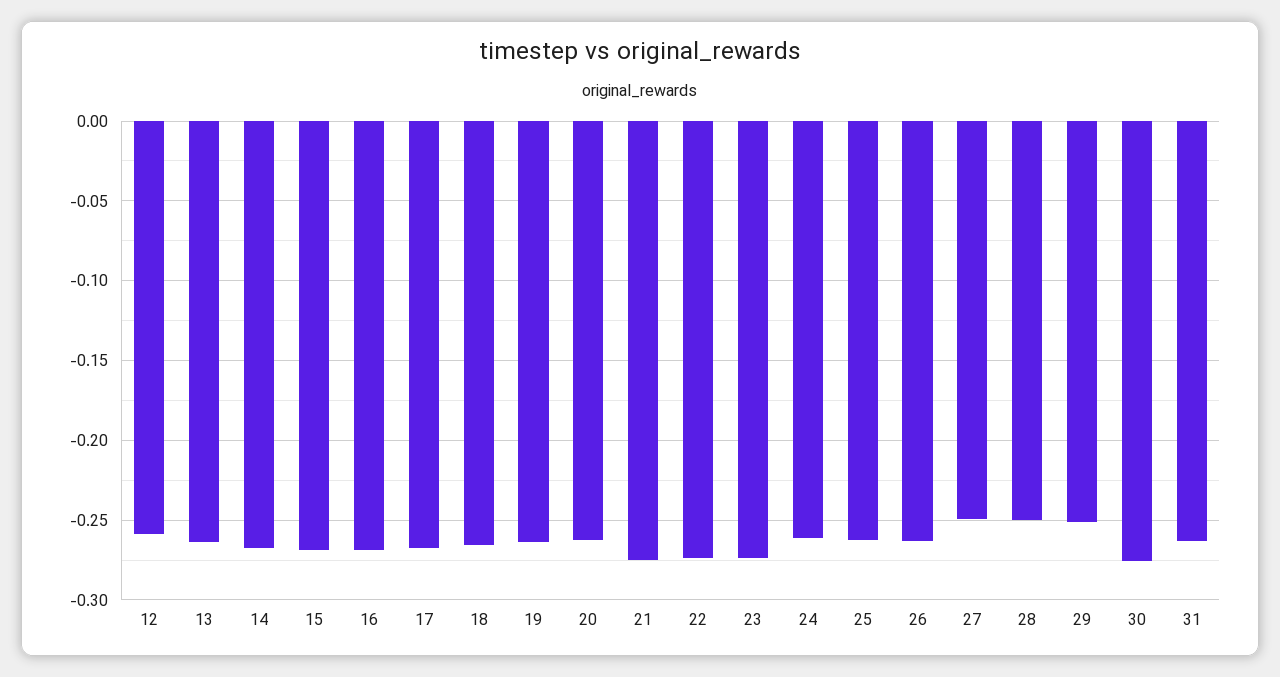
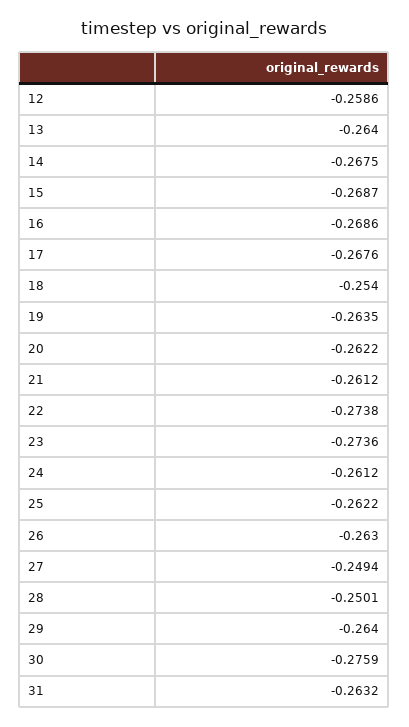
  {
    "12": -0.2586,
    "13": -0.264,
    "14": -0.2675,
    "15": -0.2687,
    "16": -0.2686,
    "17": -0.2676,
-   "18": -0.265,
+   "18": -0.254,
    "19": -0.2635,
    "20": -0.2622,
-   "21": -0.275,
+   "21": -0.2612,
    "22": -0.2738,
    "23": -0.2736,
    "24": -0.2612,
    "25": -0.2622,
    "26": -0.263,
    "27": -0.2494,
    "28": -0.2501,
-   "29": -0.25,
+   "29": -0.264,
    "30": -0.2759,
    "31": -0.2632
  }

